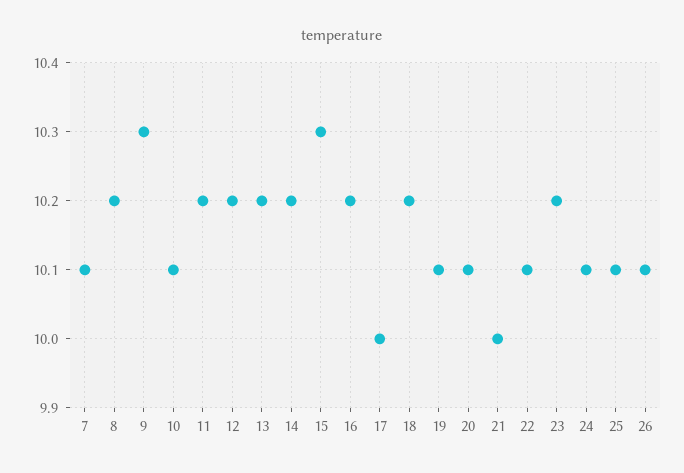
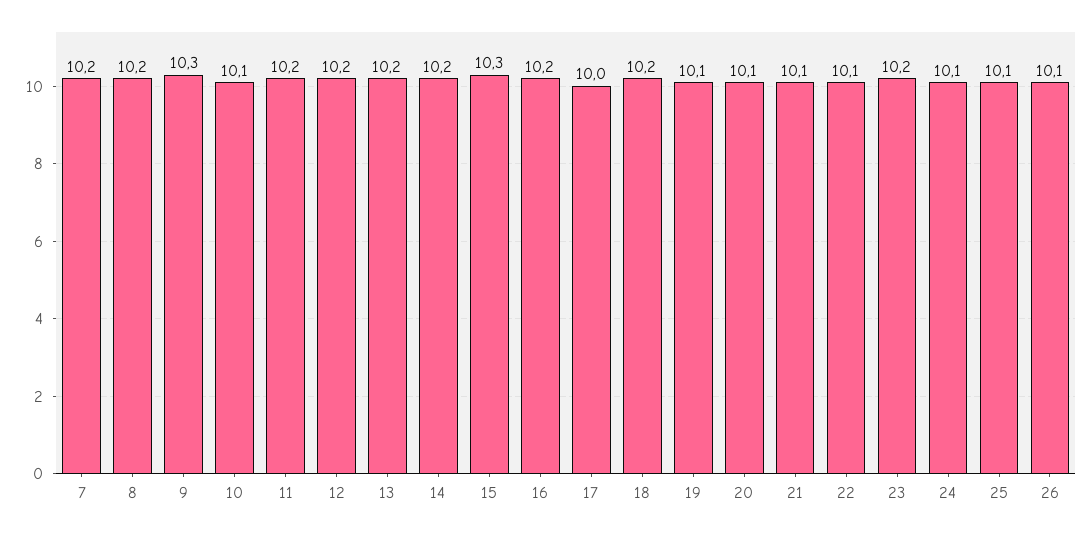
  {
-   "7": 10.1,
+   "7": 10.2,
    "8": 10.2,
    "9": 10.3,
    "10": 10.1,
    "11": 10.2,
    "12": 10.2,
    "13": 10.2,
    "14": 10.2,
    "15": 10.3,
    "16": 10.2,
    "17": 10,
    "18": 10.2,
    "19": 10.1,
    "20": 10.1,
-   "21": 10,
+   "21": 10.1,
    "22": 10.1,
    "23": 10.2,
    "24": 10.1,
    "25": 10.1,
    "26": 10.1
  }

